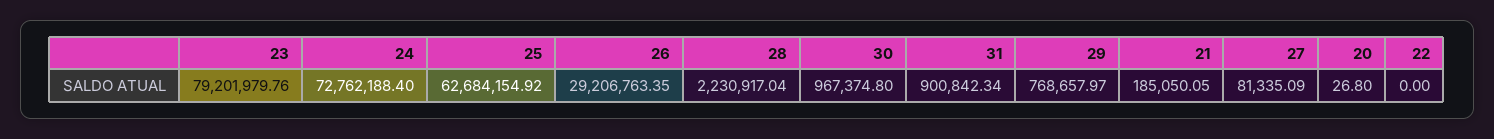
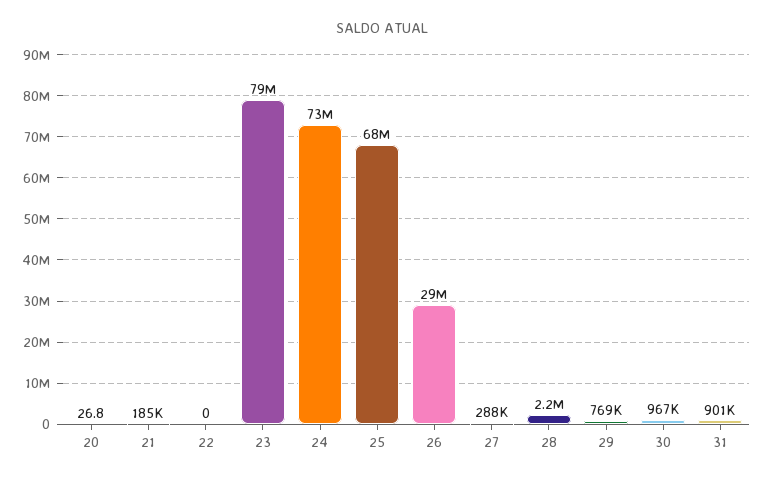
  {
    "23": 79201979.76,
    "24": 72762188.4,
-   "25": 62684154.92,
+   "25": 68000000,
    "26": 29206763.35,
    "28": 2230917.04,
    "30": 967374.8,
    "31": 900842.34,
    "29": 768657.97,
    "21": 185050.05,
-   "27": 81335.09,
+   "27": 288000,
    "20": 26.8,
    "22": 0
  }

